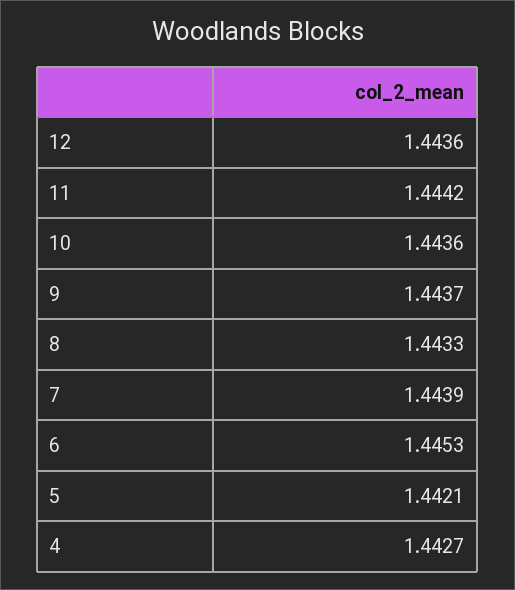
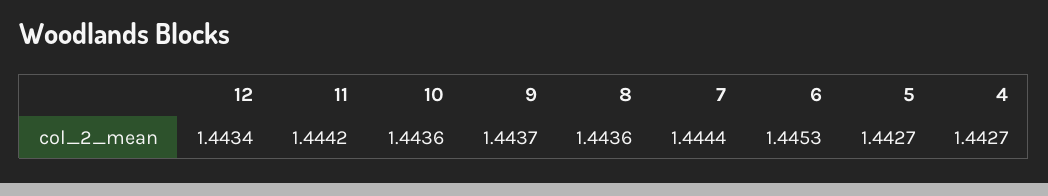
  {
-   "12": 1.4436,
+   "12": 1.4434,
    "11": 1.4442,
    "10": 1.4436,
    "9": 1.4437,
-   "8": 1.4433,
+   "8": 1.4436,
-   "7": 1.4439,
+   "7": 1.4444,
    "6": 1.4453,
-   "5": 1.4421,
+   "5": 1.4427,
    "4": 1.4427
  }

